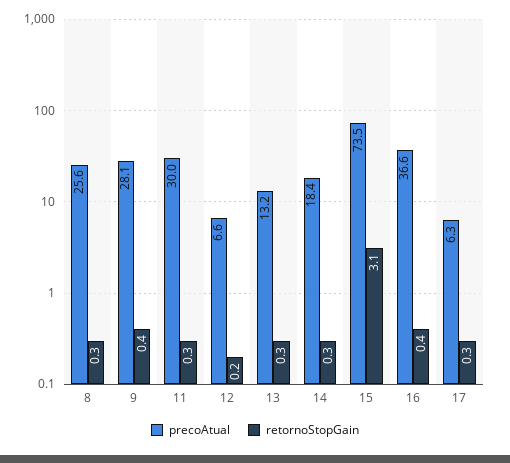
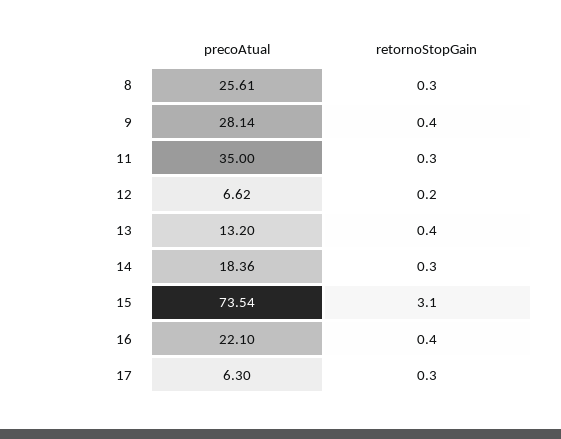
  {
    "precoAtual": {
      "8": 25.61,
      "9": 28.14,
-     "11": 30,
+     "11": 35,
      "12": 6.62,
      "13": 13.2,
      "14": 18.36,
      "15": 73.54,
-     "16": 36.6,
+     "16": 22.1,
      "17": 6.3
    },
    "retornoStopGain": {
      "8": 0.3,
      "9": 0.4,
      "11": 0.3,
      "12": 0.2,
-     "13": 0.3,
+     "13": 0.4,
      "14": 0.3,
      "15": 3.1,
      "16": 0.4,
      "17": 0.3
    }
  }

